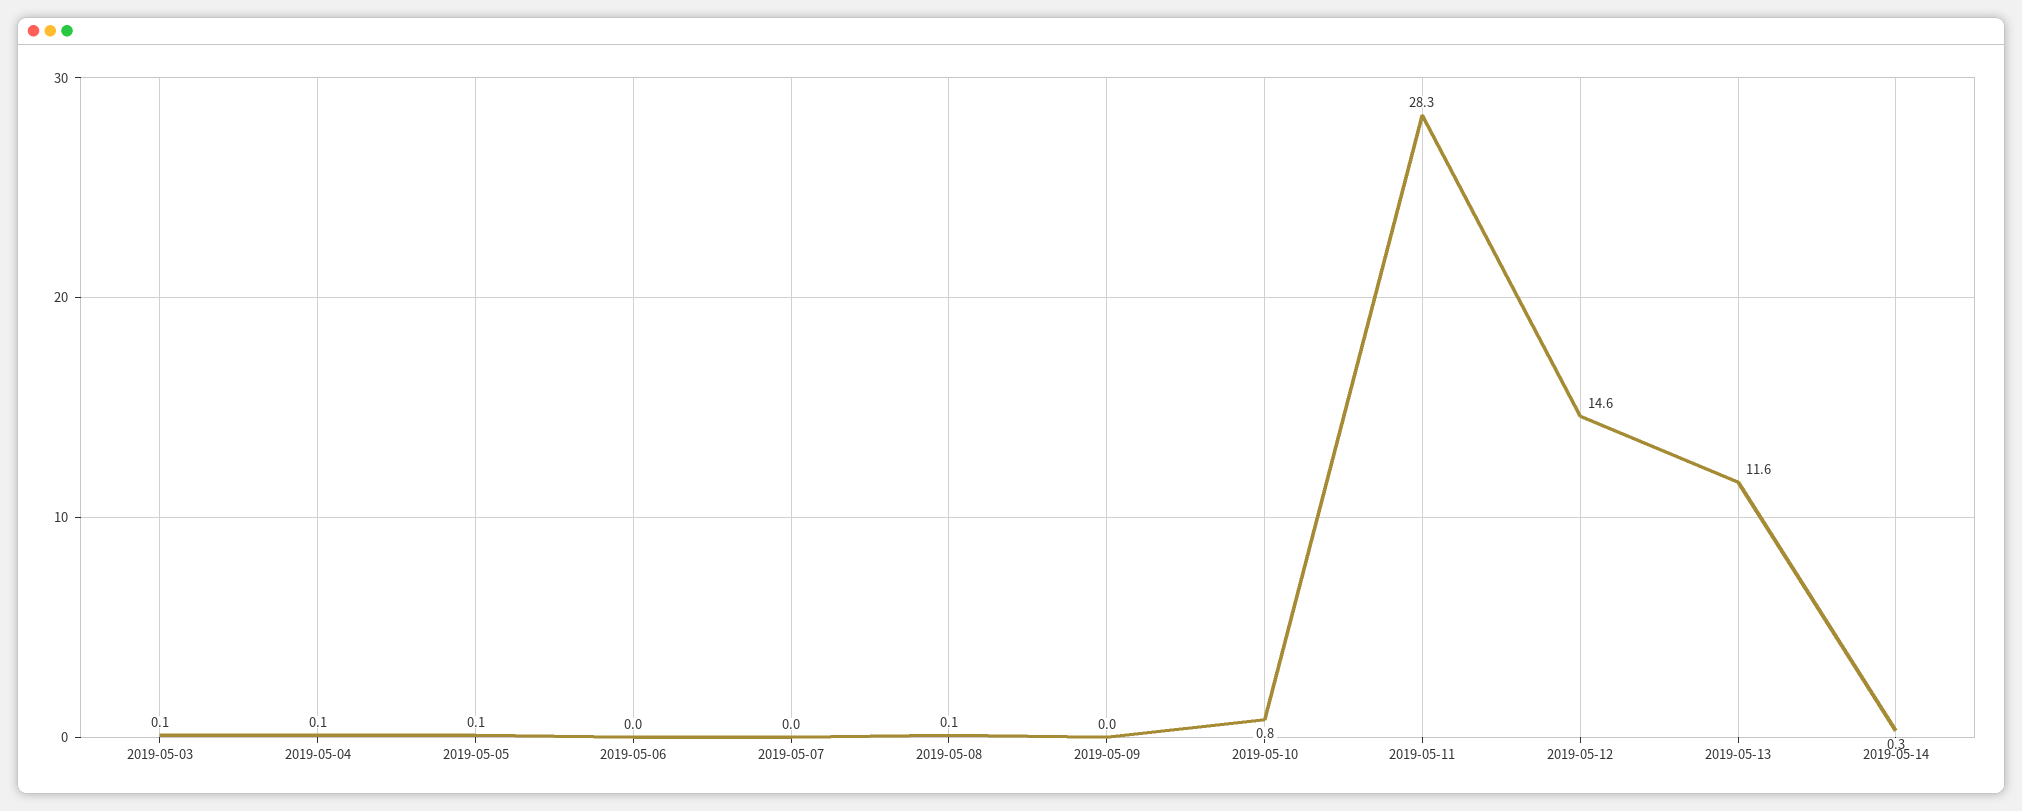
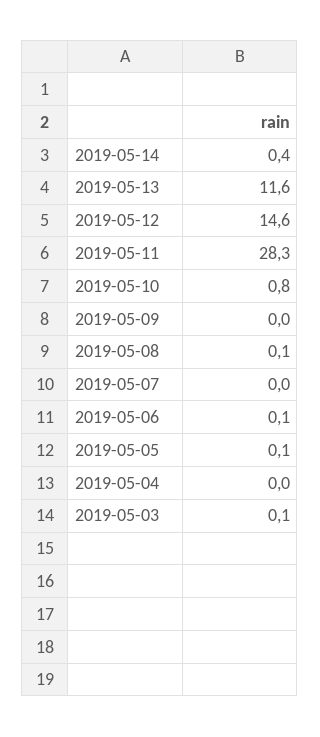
  {
    "2019-05-03": 0.1,
-   "2019-05-04": 0.1,
+   "2019-05-04": 0,
    "2019-05-05": 0.1,
-   "2019-05-06": 0,
+   "2019-05-06": 0.1,
    "2019-05-07": 0,
    "2019-05-08": 0.1,
    "2019-05-09": 0,
    "2019-05-10": 0.8,
    "2019-05-11": 28.3,
    "2019-05-12": 14.6,
    "2019-05-13": 11.6,
-   "2019-05-14": 0.3
+   "2019-05-14": 0.4
  }

